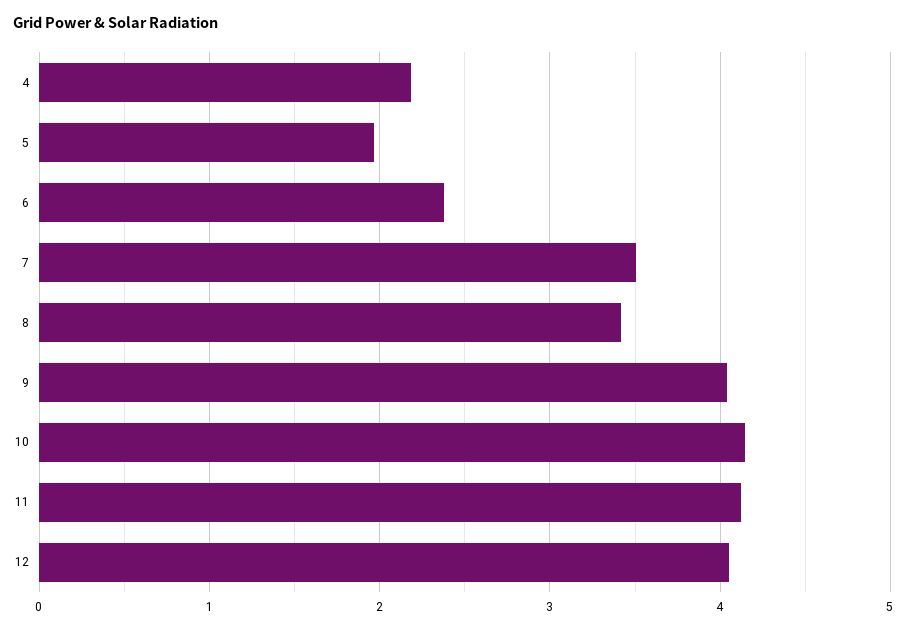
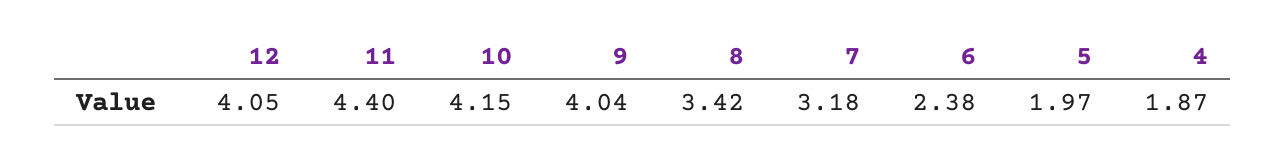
  {
-   "4": 2.2,
+   "4": 1.87,
    "5": 1.97,
    "6": 2.38,
-   "7": 3.5,
+   "7": 3.18,
    "8": 3.42,
    "9": 4.04,
    "10": 4.15,
-   "11": 4.1,
+   "11": 4.4,
    "12": 4.05
  }

